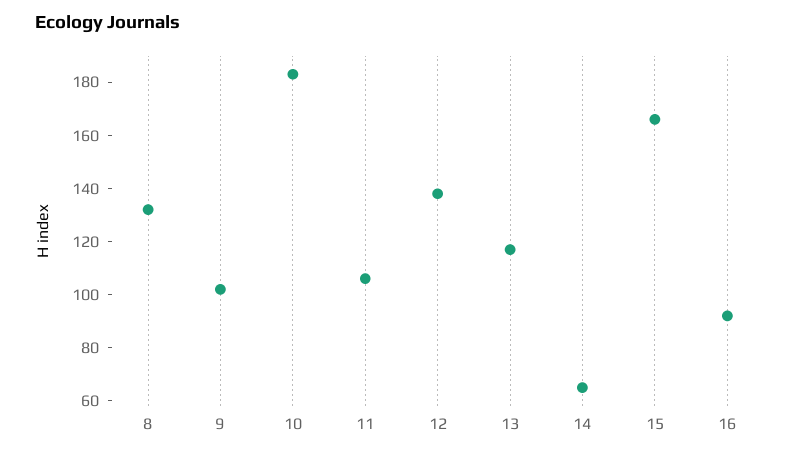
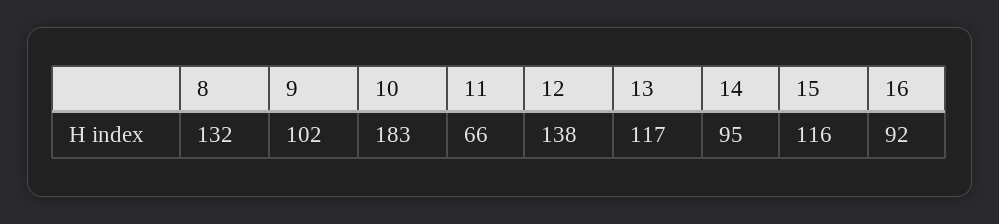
  {
    "8": 132,
    "9": 102,
    "10": 183,
-   "11": 105,
+   "11": 66,
    "12": 138,
    "13": 117,
-   "14": 65,
+   "14": 95,
-   "15": 165,
+   "15": 116,
    "16": 92
  }

